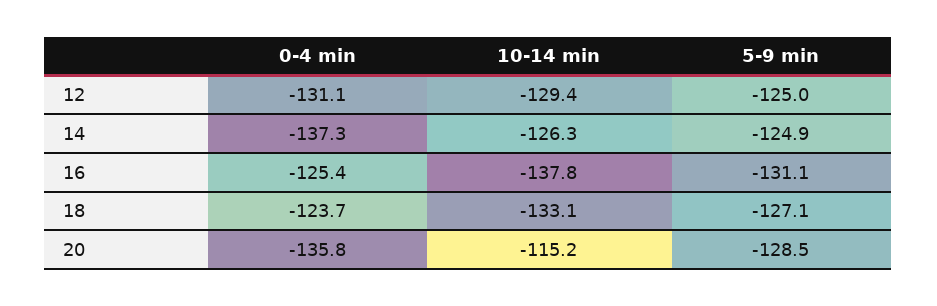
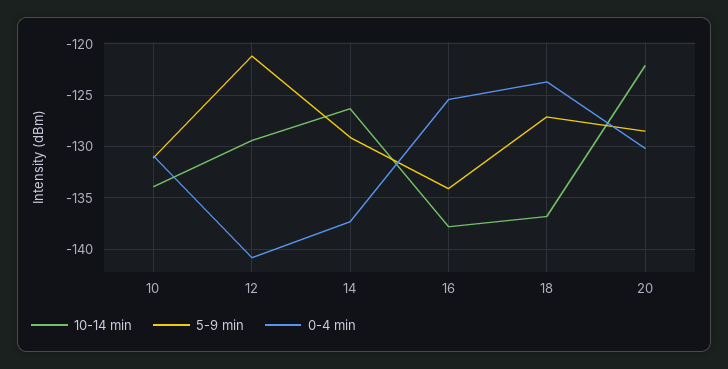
  {
    "0-4 min": {
-     "12": -131.1,
+     "12": -141,
      "14": -137.3,
      "16": -125.4,
      "18": -123.7,
-     "20": -135.8
+     "20": -130,
+     "10": -131
    },
    "10-14 min": {
      "12": -129.4,
      "14": -126.3,
      "16": -137.8,
-     "18": -133.1,
+     "18": -137,
-     "20": -115.2
+     "20": -122,
+     "10": -134
    },
    "5-9 min": {
-     "12": -125,
+     "12": -121,
-     "14": -124.9,
+     "14": -129,
-     "16": -131.1,
+     "16": -134,
      "18": -127.1,
-     "20": -128.5
+     "20": -128.5,
+     "10": -131
    }
  }

